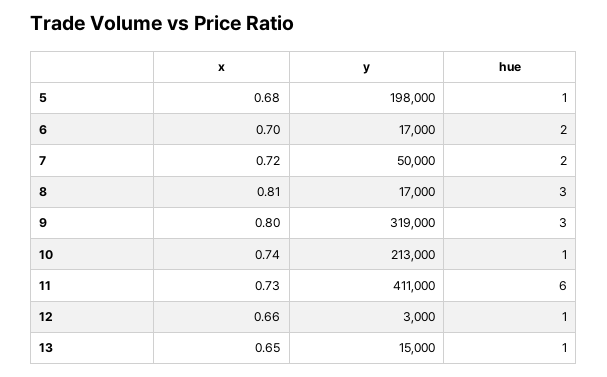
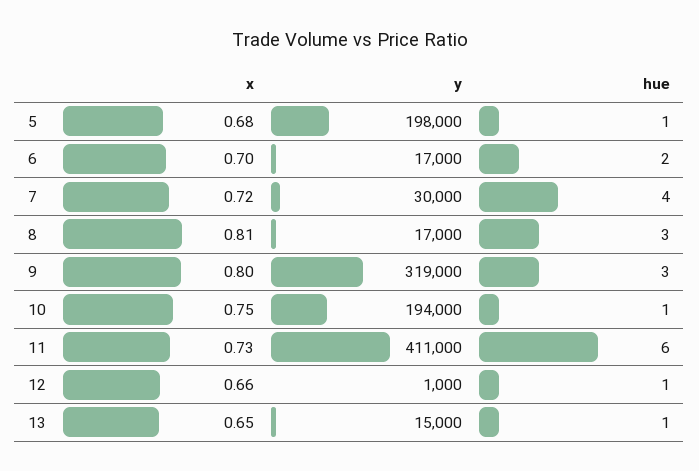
  {
    "x": {
      "5": 0.68,
      "6": 0.7,
      "7": 0.72,
      "8": 0.81,
      "9": 0.8,
-     "10": 0.74,
+     "10": 0.75,
      "11": 0.73,
      "12": 0.66,
      "13": 0.65
    },
    "y": {
      "5": 198000,
      "6": 17000,
-     "7": 50000,
+     "7": 30000,
      "8": 17000,
      "9": 319000,
-     "10": 213000,
+     "10": 194000,
      "11": 411000,
-     "12": 3000,
+     "12": 1000,
      "13": 15000
    },
    "hue": {
      "5": 1,
      "6": 2,
-     "7": 2,
+     "7": 4,
      "8": 3,
      "9": 3,
      "10": 1,
      "11": 6,
      "12": 1,
      "13": 1
    }
  }

